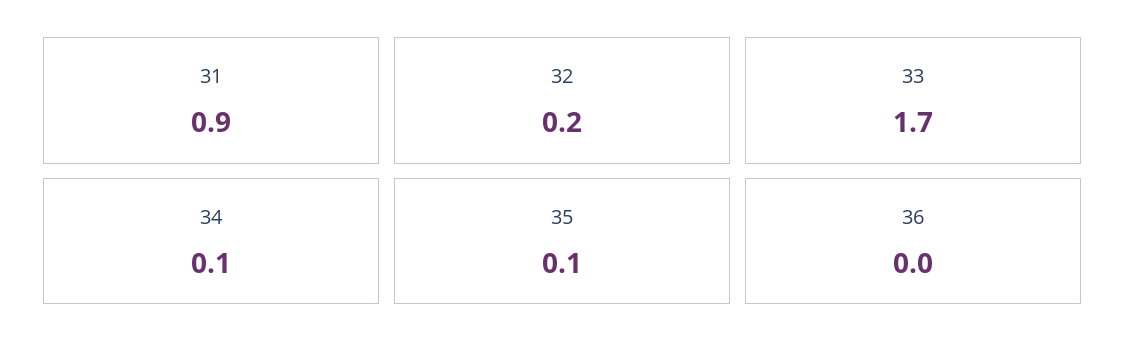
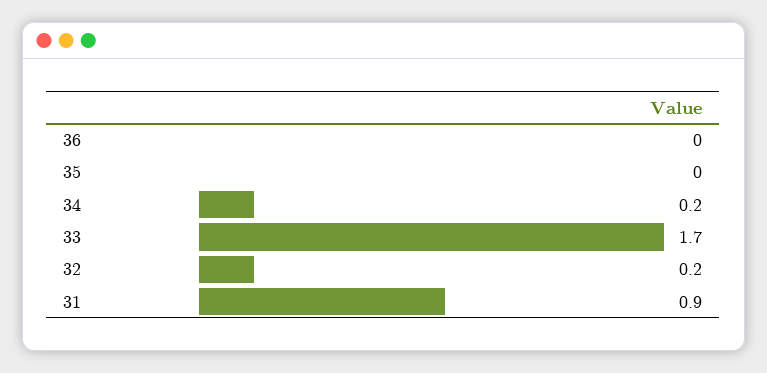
  {
    "31": 0.9,
    "32": 0.2,
    "33": 1.7,
-   "34": 0.1,
+   "34": 0.2,
-   "35": 0.1,
+   "35": 0,
    "36": 0
  }

